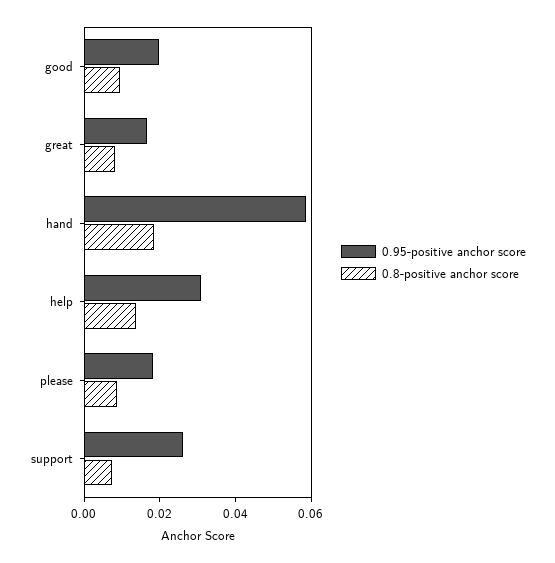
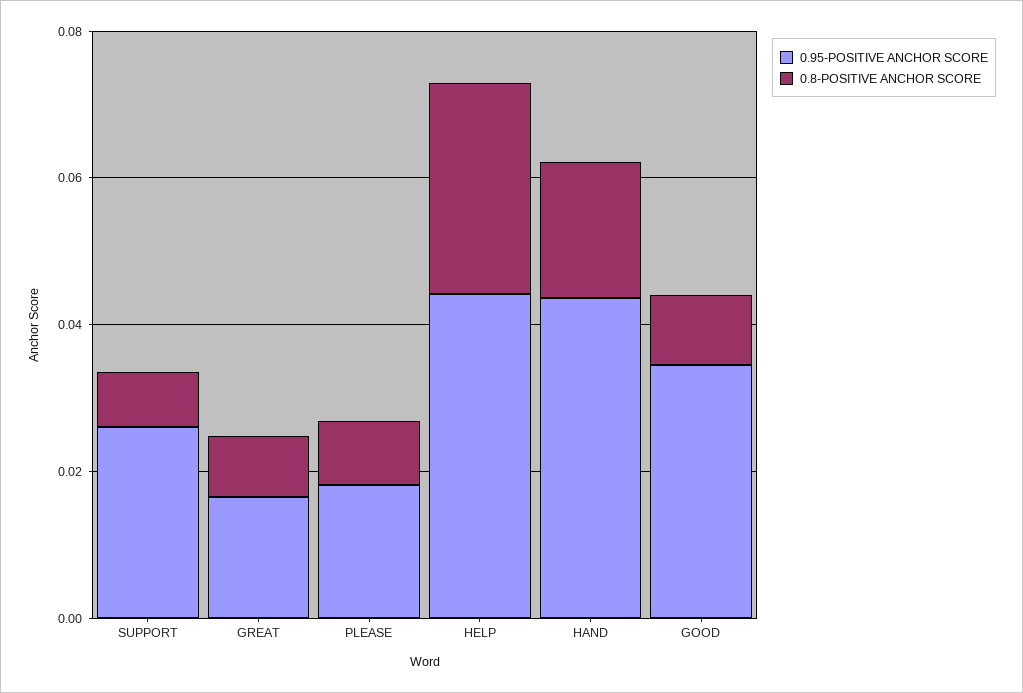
  {
    "0.95-positive anchor score": {
-     "good": 0.02,
+     "good": 0.035,
      "great": 0.015,
-     "hand": 0.06,
+     "hand": 0.045,
-     "help": 0.03,
+     "help": 0.045,
      "please": 0.02,
      "support": 0.025
    },
    "0.8-positive anchor score": {
      "good": 0.01,
      "great": 0.01,
      "hand": 0.02,
-     "help": 0.015,
+     "help": 0.03,
      "please": 0.01,
      "support": 0.005
    }
  }

